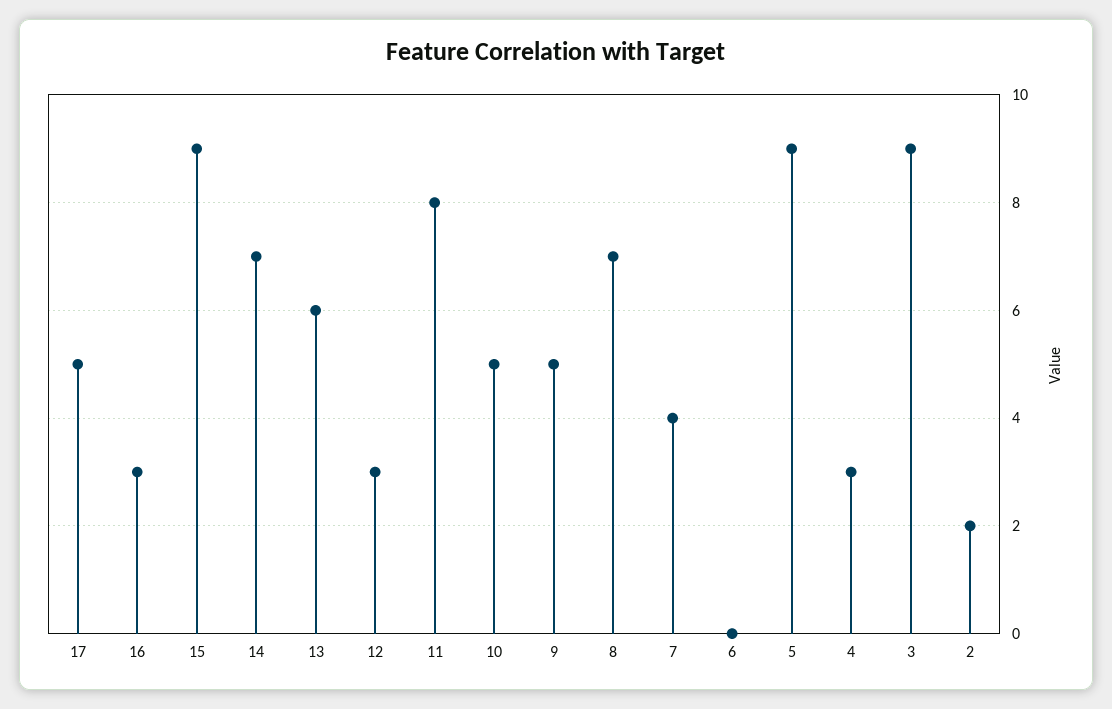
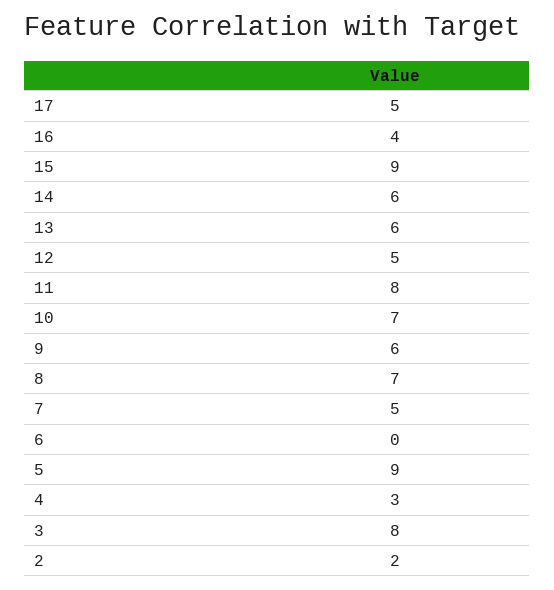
  {
    "17": 5,
-   "16": 3,
+   "16": 4,
    "15": 9,
-   "14": 7,
+   "14": 6,
    "13": 6,
-   "12": 3,
+   "12": 5,
    "11": 8,
-   "10": 5,
+   "10": 7,
-   "9": 5,
+   "9": 6,
    "8": 7,
-   "7": 4,
+   "7": 5,
    "6": 0,
    "5": 9,
    "4": 3,
-   "3": 9,
+   "3": 8,
    "2": 2
  }

